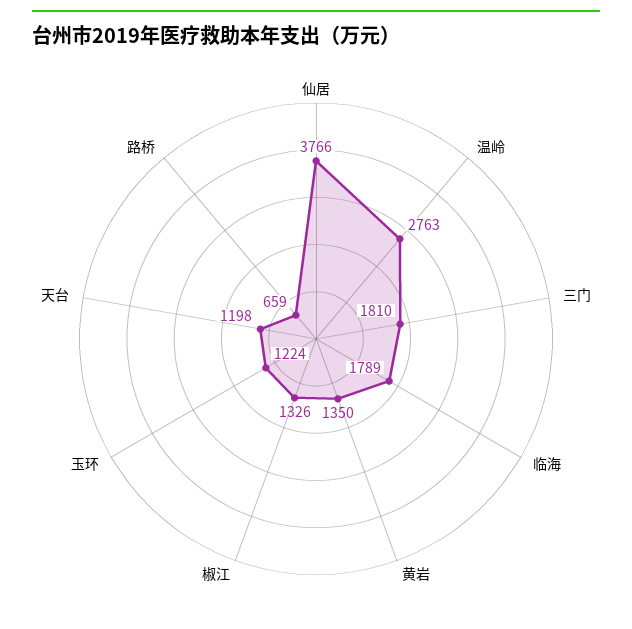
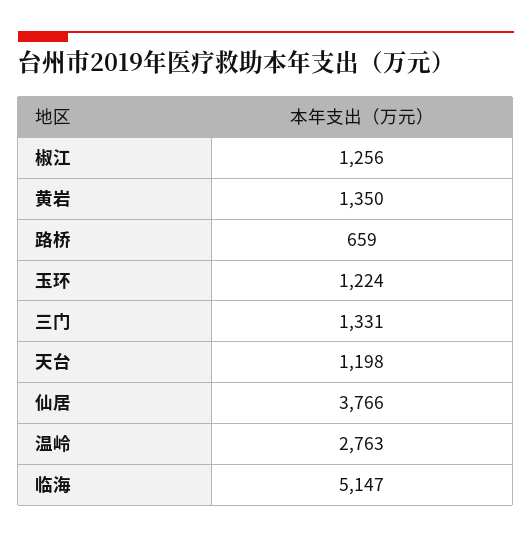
  {
    "仙居": 3766,
    "温岭": 2763,
-   "三门": 1810,
+   "三门": 1331,
-   "临海": 1789,
+   "临海": 5147,
    "黄岩": 1350,
-   "椒江": 1326,
+   "椒江": 1256,
    "玉环": 1224,
    "天台": 1198,
    "路桥": 659
  }

